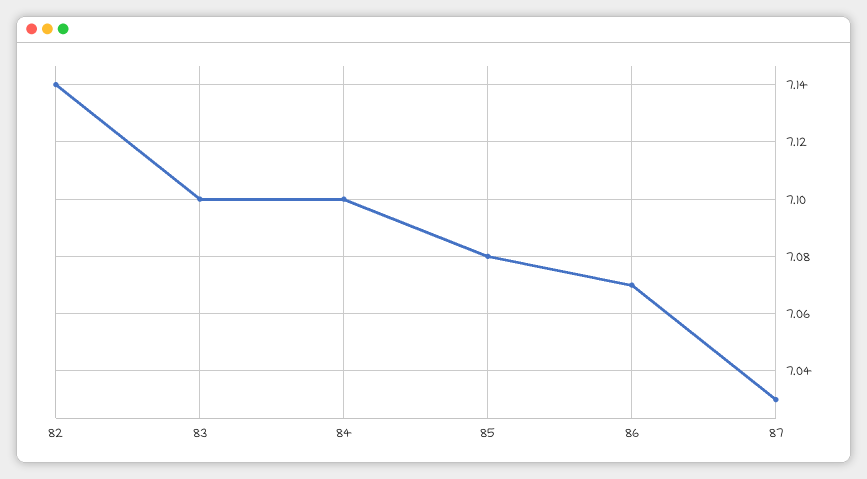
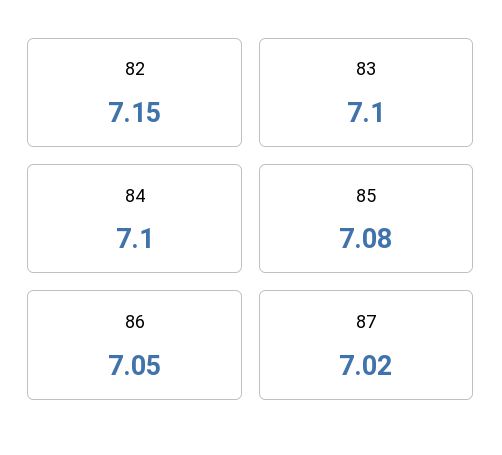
  {
-   "82": 7.14,
+   "82": 7.15,
    "83": 7.1,
    "84": 7.1,
    "85": 7.08,
-   "86": 7.07,
+   "86": 7.05,
-   "87": 7.03
+   "87": 7.02
  }

